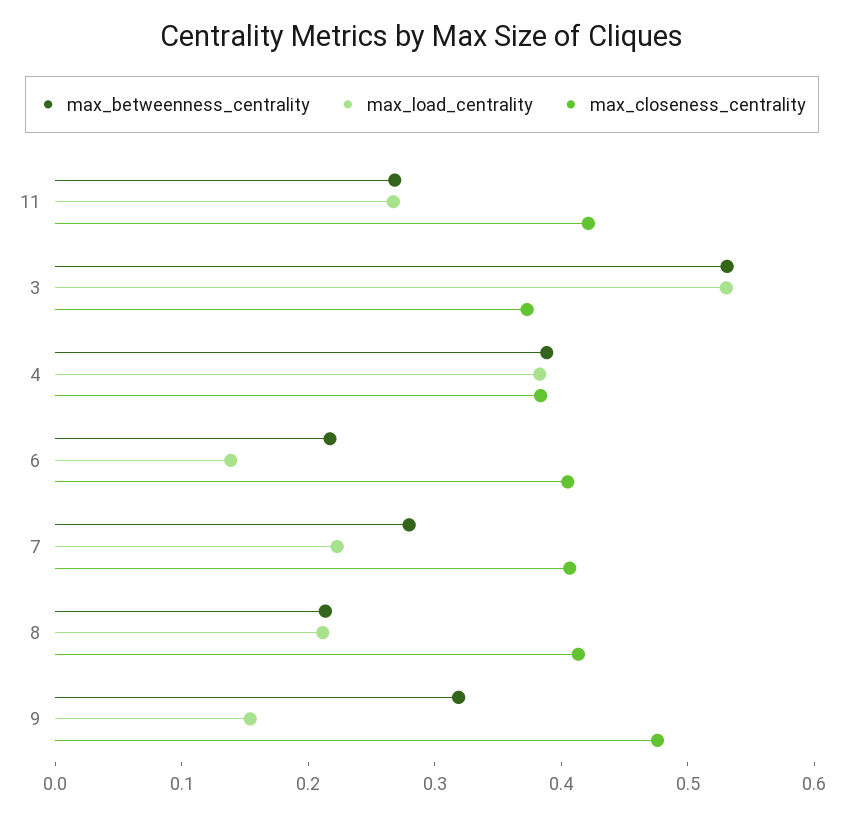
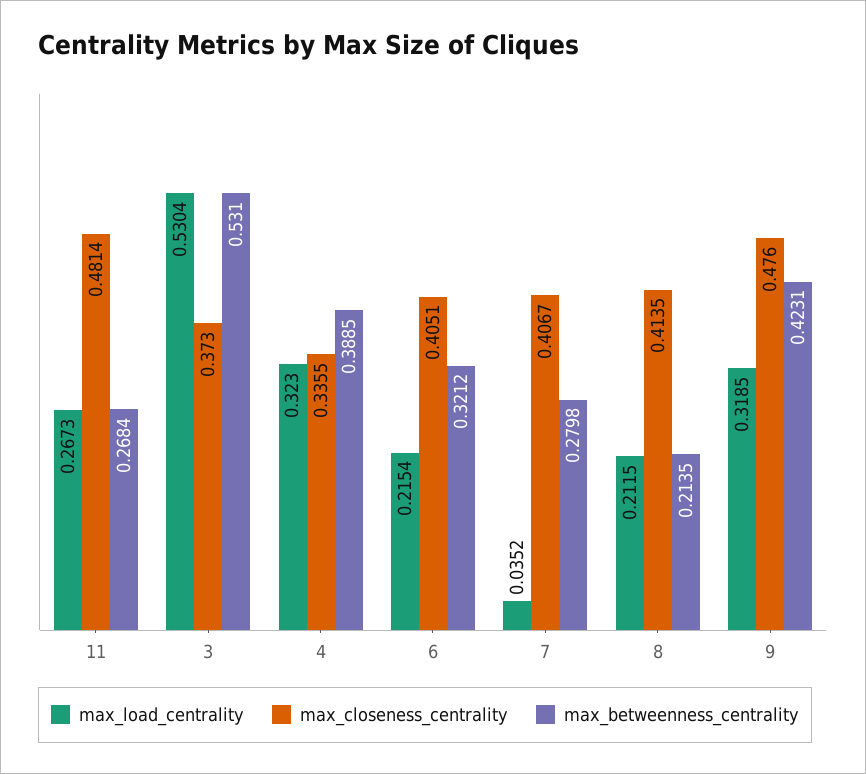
  {
    "max_betweenness_centrality": {
      "11": 0.2684,
      "3": 0.531,
      "4": 0.3885,
-     "6": 0.22,
+     "6": 0.3212,
      "7": 0.2798,
      "8": 0.2135,
-     "9": 0.32
+     "9": 0.4231
    },
    "max_load_centrality": {
      "11": 0.2673,
      "3": 0.5304,
-     "4": 0.38,
+     "4": 0.323,
-     "6": 0.14,
+     "6": 0.2154,
-     "7": 0.22,
+     "7": 0.0352,
      "8": 0.2115,
-     "9": 0.16
+     "9": 0.3185
    },
    "max_closeness_centrality": {
-     "11": 0.42,
+     "11": 0.4814,
      "3": 0.373,
-     "4": 0.38,
+     "4": 0.3355,
      "6": 0.4051,
      "7": 0.4067,
      "8": 0.4135,
      "9": 0.476
    }
  }

